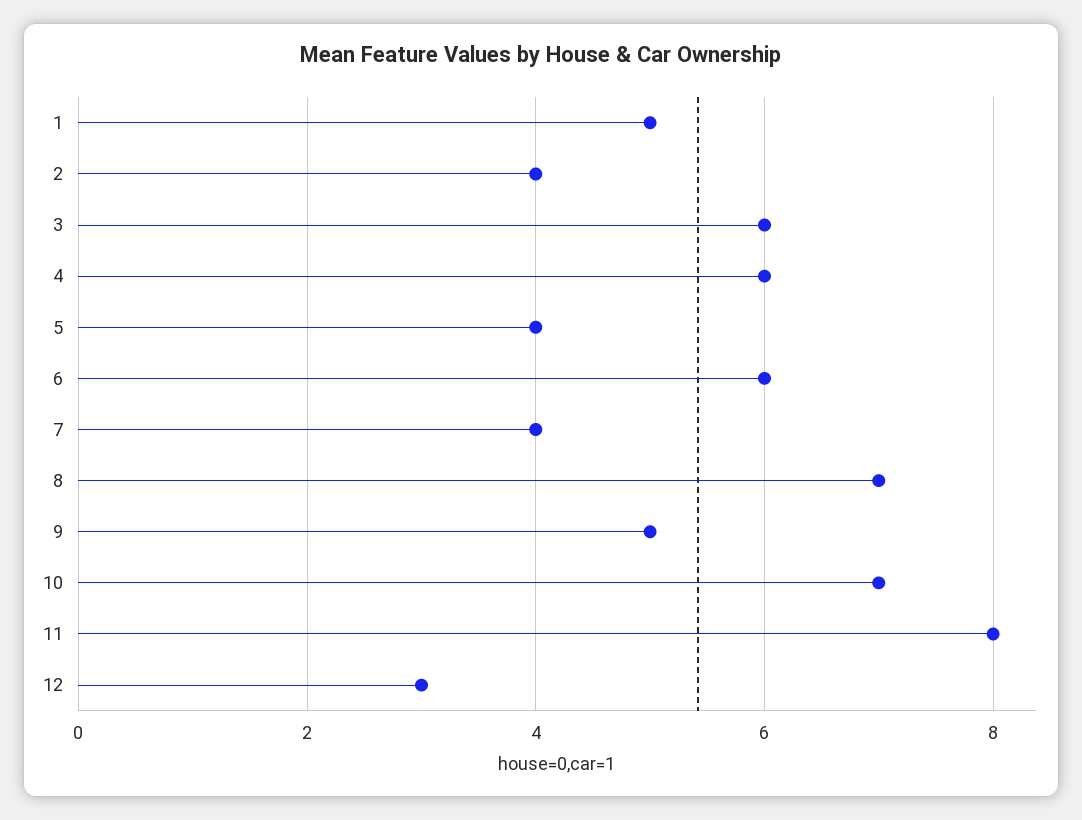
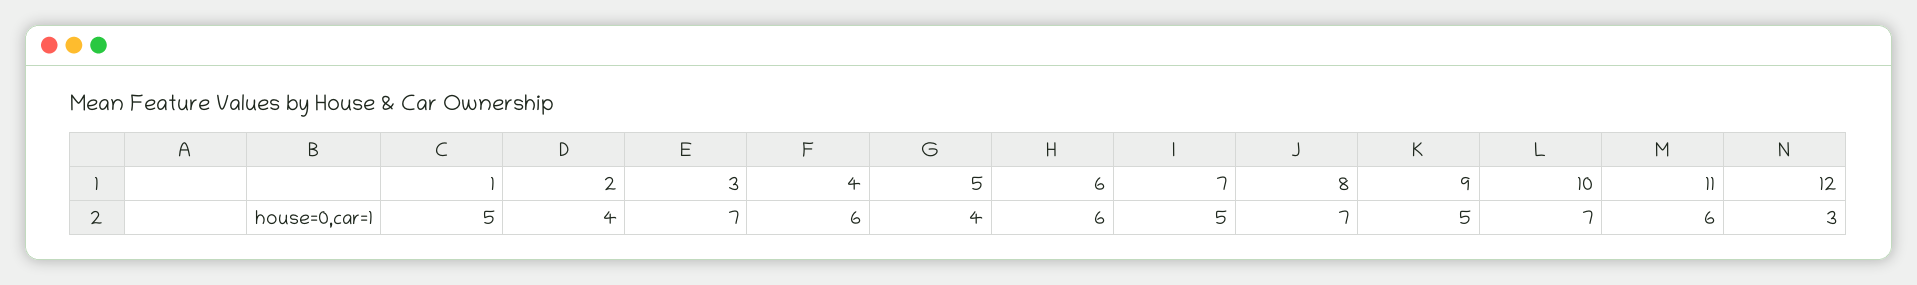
  {
    "1": 5,
    "2": 4,
-   "3": 6,
+   "3": 7,
    "4": 6,
    "5": 4,
    "6": 6,
-   "7": 4,
+   "7": 5,
    "8": 7,
    "9": 5,
    "10": 7,
-   "11": 8,
+   "11": 6,
    "12": 3
  }

